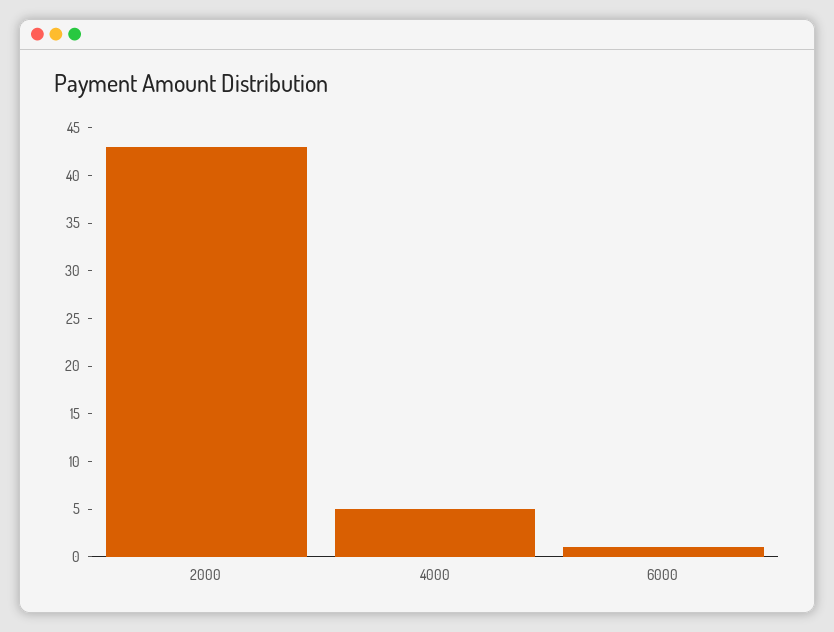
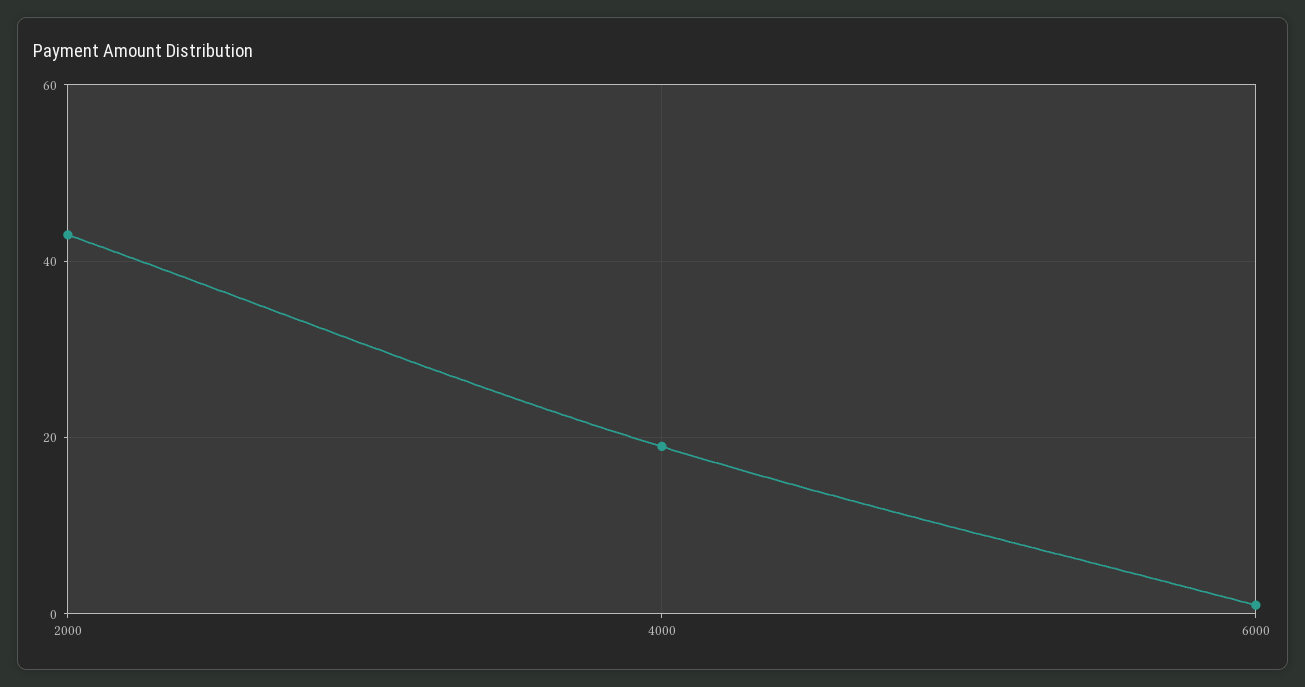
  {
    "2000": 43,
-   "4000": 5,
+   "4000": 20,
    "6000": 1
  }

